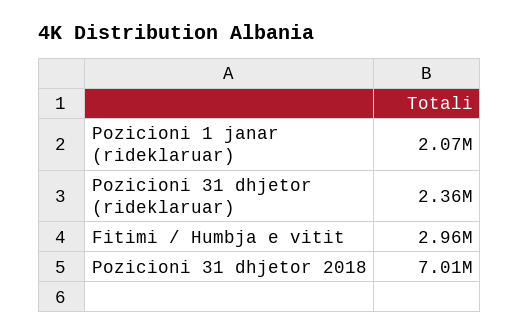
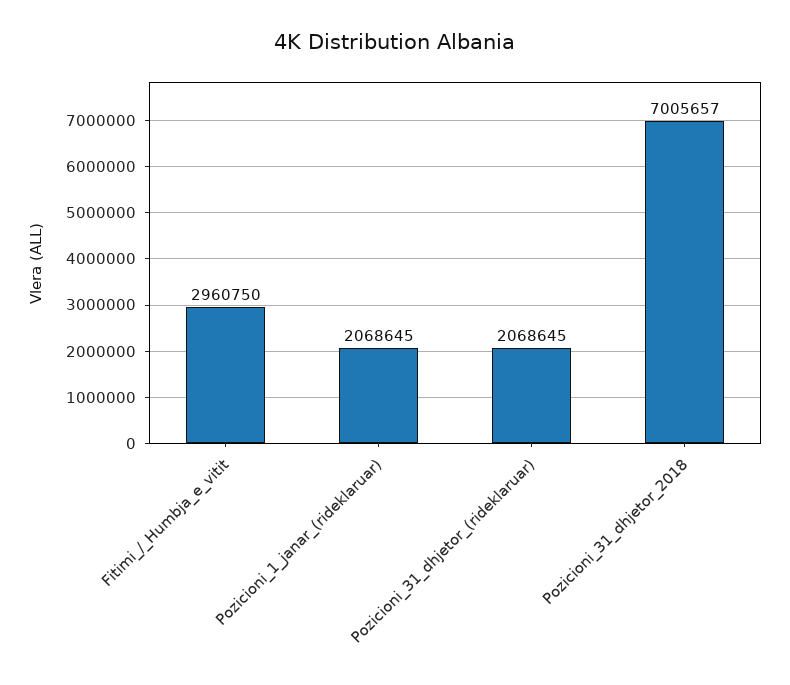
  {
    "Pozicioni 1 janar (rideklaruar)": 2068645,
-   "Pozicioni 31 dhjetor (rideklaruar)": 2360000,
+   "Pozicioni 31 dhjetor (rideklaruar)": 2068645,
    "Fitimi / Humbja e vitit": 2960750,
    "Pozicioni 31 dhjetor 2018": 7005657
  }

